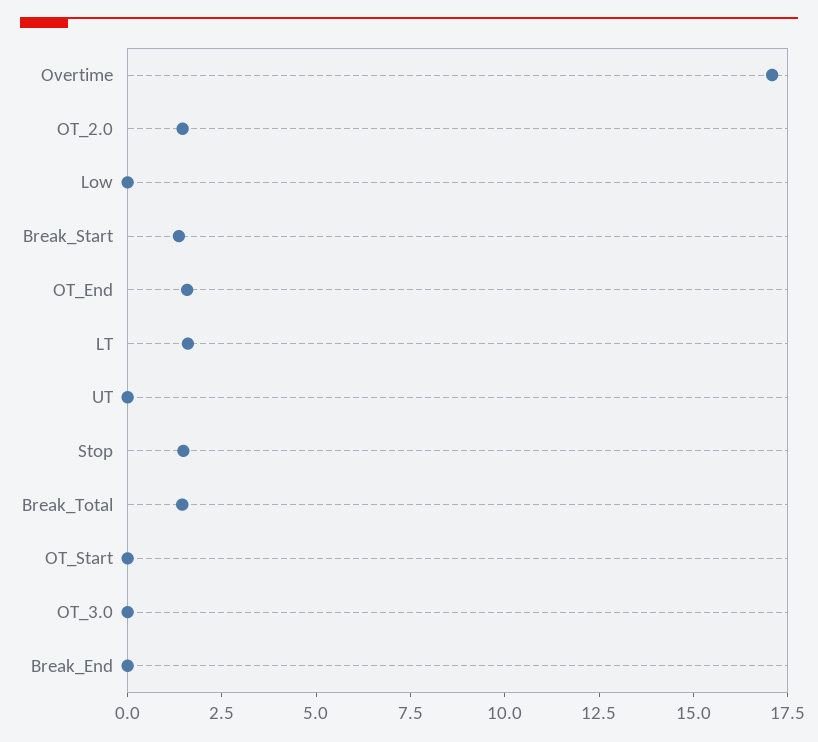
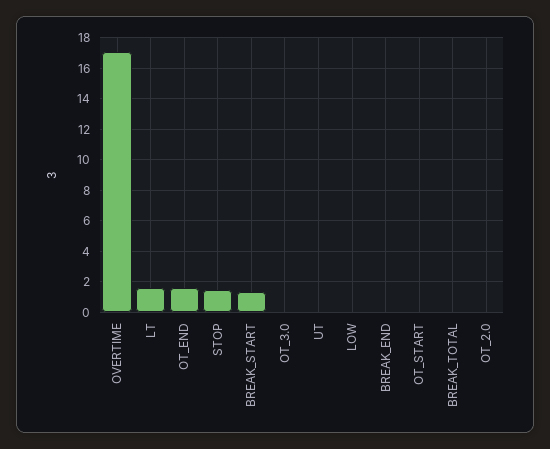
  {
    "Overtime": 17,
-   "OT_2.0": 1.5,
+   "OT_2.0": 0,
    "Low": 0,
    "Break_Start": 1.5,
    "OT_End": 1.5,
    "LT": 1.5,
    "UT": 0,
    "Stop": 1.5,
-   "Break_Total": 1.5,
+   "Break_Total": 0,
    "OT_Start": 0,
    "OT_3.0": 0,
    "Break_End": 0
  }

